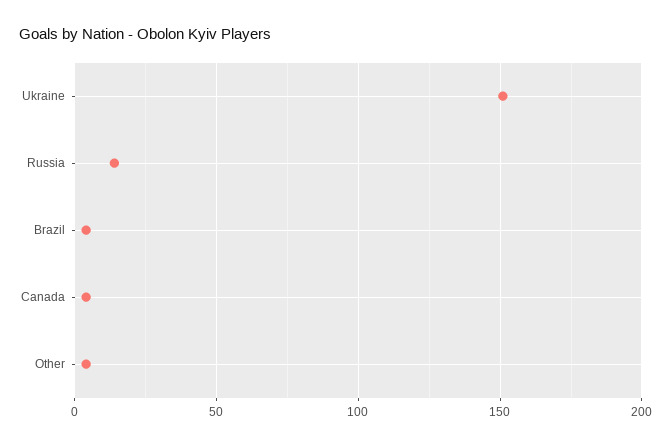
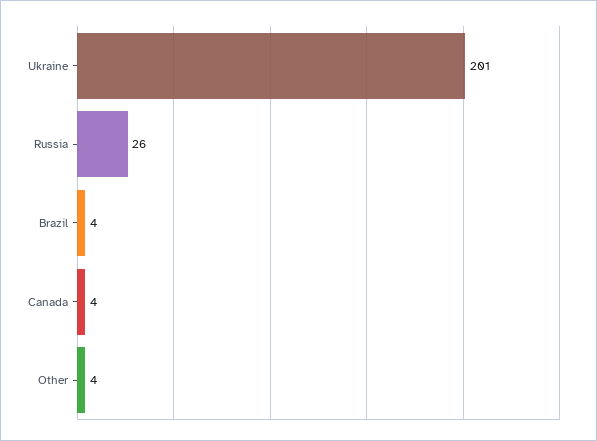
  {
-   "Ukraine": 150,
+   "Ukraine": 201,
-   "Russia": 15,
+   "Russia": 26,
    "Brazil": 4,
    "Canada": 4,
    "Other": 4
  }

